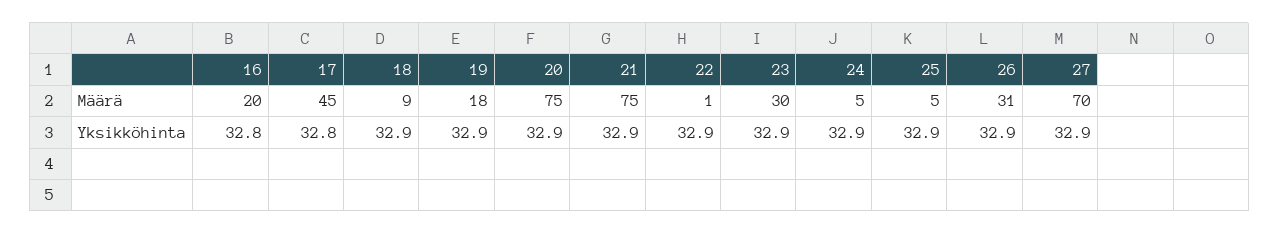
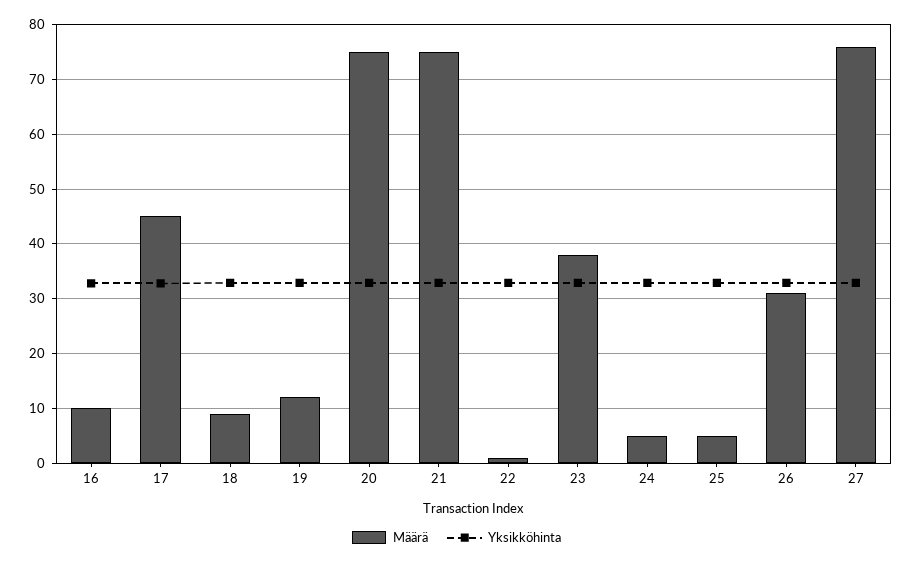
  {
    "Määrä": {
-     "16": 20,
+     "16": 10,
      "17": 45,
      "18": 9,
-     "19": 18,
+     "19": 12,
      "20": 75,
      "21": 75,
      "22": 1,
-     "23": 30,
+     "23": 38,
      "24": 5,
      "25": 5,
      "26": 31,
-     "27": 70
+     "27": 76
    },
    "Yksikköhinta": {
      "16": 32.8,
      "17": 32.8,
      "18": 32.9,
      "19": 32.9,
      "20": 32.9,
      "21": 32.9,
      "22": 32.9,
      "23": 32.9,
      "24": 32.9,
      "25": 32.9,
      "26": 32.9,
      "27": 32.9
    }
  }

